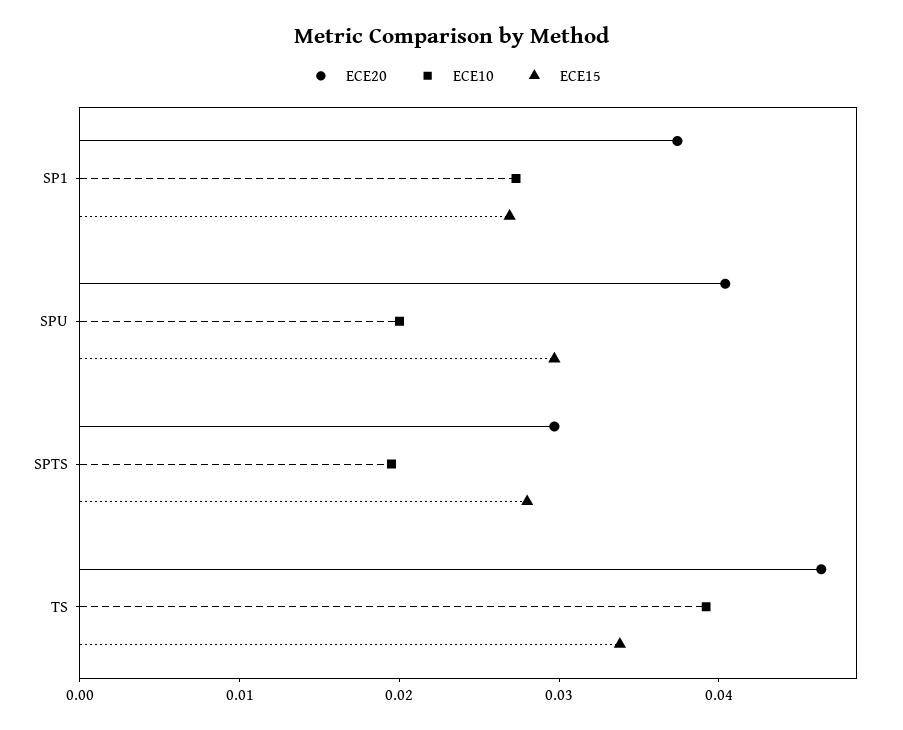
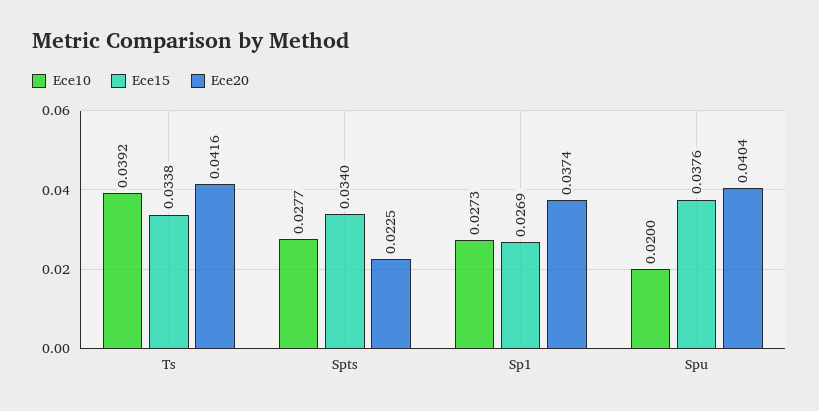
  {
    "ECE20": {
      "SP1": 0.0374,
      "SPU": 0.0404,
-     "SPTS": 0.03,
+     "SPTS": 0.0225,
-     "TS": 0.046
+     "TS": 0.0416
    },
    "ECE10": {
      "SP1": 0.0273,
      "SPU": 0.02,
-     "SPTS": 0.02,
+     "SPTS": 0.0277,
      "TS": 0.0392
    },
    "ECE15": {
      "SP1": 0.0269,
-     "SPU": 0.03,
+     "SPU": 0.0376,
-     "SPTS": 0.028,
+     "SPTS": 0.034,
      "TS": 0.0338
    }
  }

